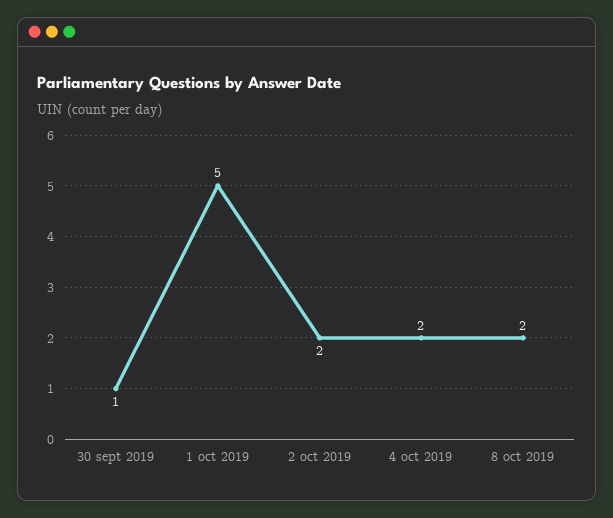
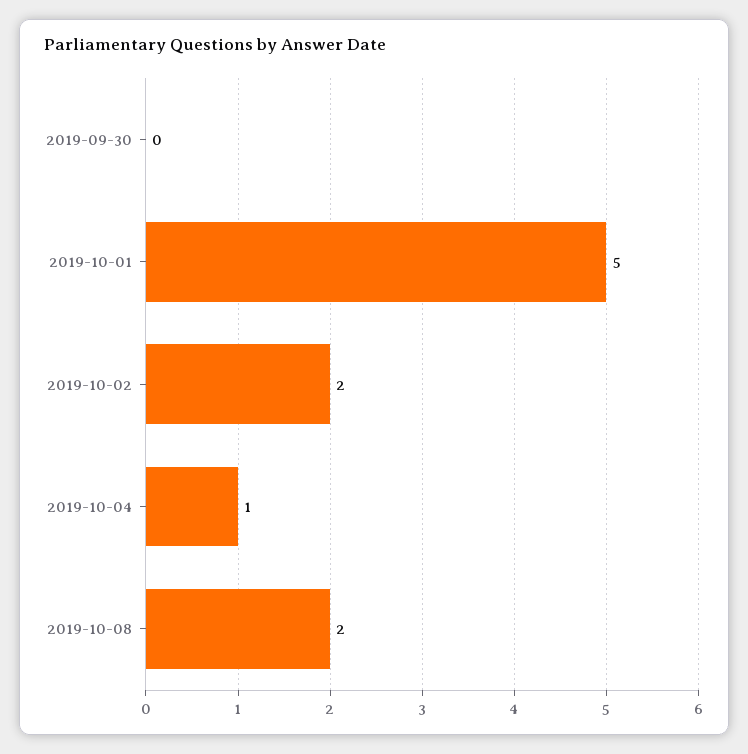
  {
-   "30 sept 2019": 1,
+   "30 sept 2019": 0,
    "1 oct 2019": 5,
    "2 oct 2019": 2,
-   "4 oct 2019": 2,
+   "4 oct 2019": 1,
    "8 oct 2019": 2
  }

